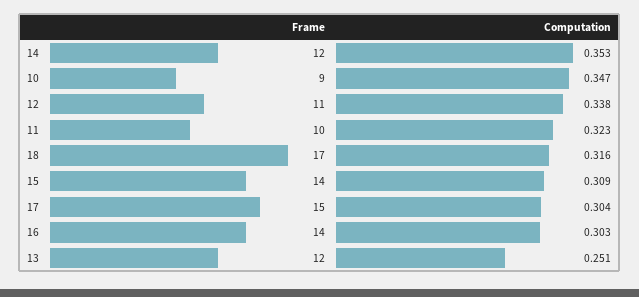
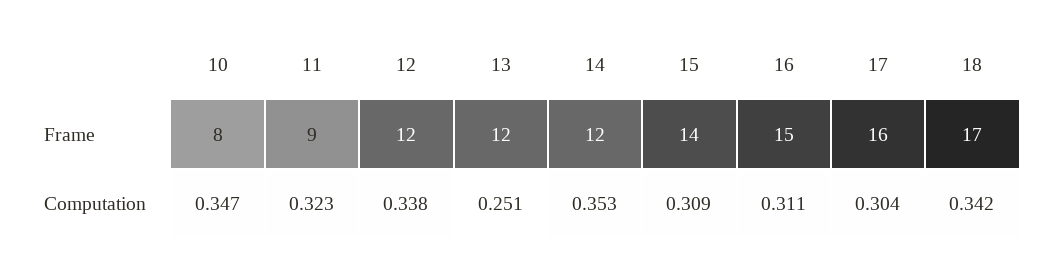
  {
    "Frame": {
      "14": 12,
-     "10": 9,
+     "10": 8,
-     "12": 11,
+     "12": 12,
-     "11": 10,
+     "11": 9,
      "18": 17,
      "15": 14,
-     "17": 15,
+     "17": 16,
-     "16": 14,
+     "16": 15,
      "13": 12
    },
    "Computation": {
      "14": 0.353,
      "10": 0.347,
      "12": 0.338,
      "11": 0.323,
-     "18": 0.316,
+     "18": 0.342,
      "15": 0.309,
      "17": 0.304,
-     "16": 0.303,
+     "16": 0.311,
      "13": 0.251
    }
  }

